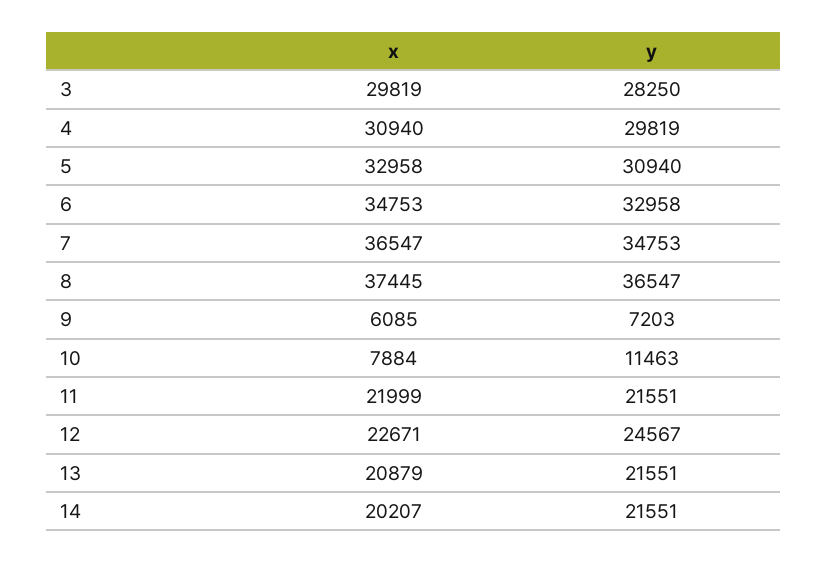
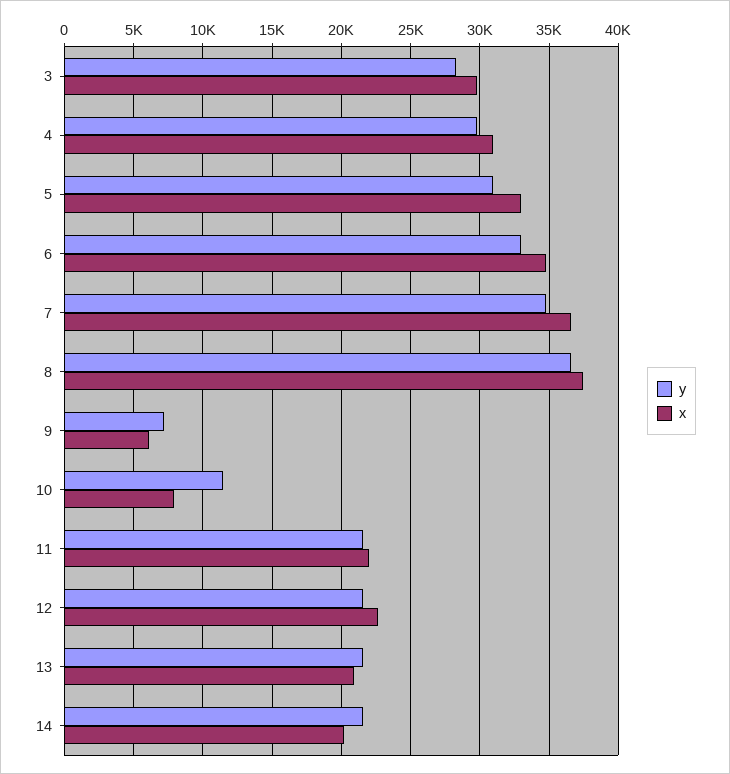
  {
    "x": {
      "3": 29819,
      "4": 30940,
      "5": 32958,
      "6": 34753,
      "7": 36547,
      "8": 37445,
      "9": 6085,
      "10": 7884,
      "11": 21999,
      "12": 22671,
      "13": 20879,
      "14": 20207
    },
    "y": {
      "3": 28250,
      "4": 29819,
      "5": 30940,
      "6": 32958,
      "7": 34753,
      "8": 36547,
      "9": 7203,
      "10": 11463,
      "11": 21551,
-     "12": 24567,
+     "12": 21500,
      "13": 21551,
      "14": 21551
    }
  }

